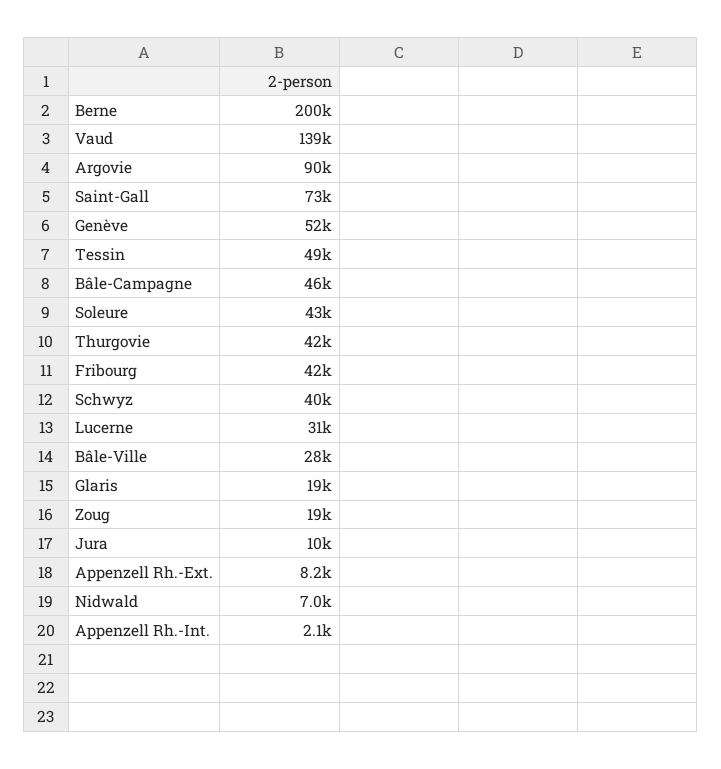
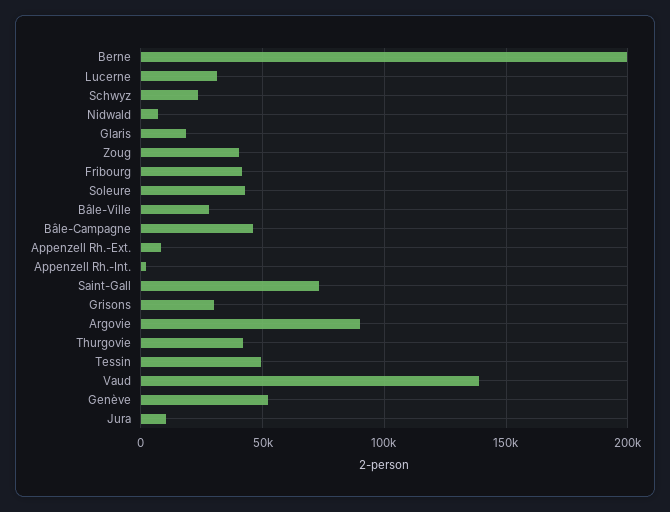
  {
    "Berne": 200000,
    "Vaud": 139000,
    "Argovie": 90000,
    "Saint-Gall": 73000,
    "Genève": 52000,
    "Tessin": 49000,
    "Bâle-Campagne": 46000,
    "Soleure": 43000,
    "Thurgovie": 42000,
    "Fribourg": 42000,
-   "Schwyz": 40000,
+   "Schwyz": 25000,
    "Lucerne": 31000,
    "Bâle-Ville": 28000,
    "Glaris": 19000,
-   "Zoug": 19000,
+   "Zoug": 40000,
    "Jura": 10000,
    "Appenzell Rh.-Ext.": 8200,
    "Nidwald": 7000,
-   "Appenzell Rh.-Int.": 2100
+   "Appenzell Rh.-Int.": 2100,
+   "Grisons": 30000
  }

